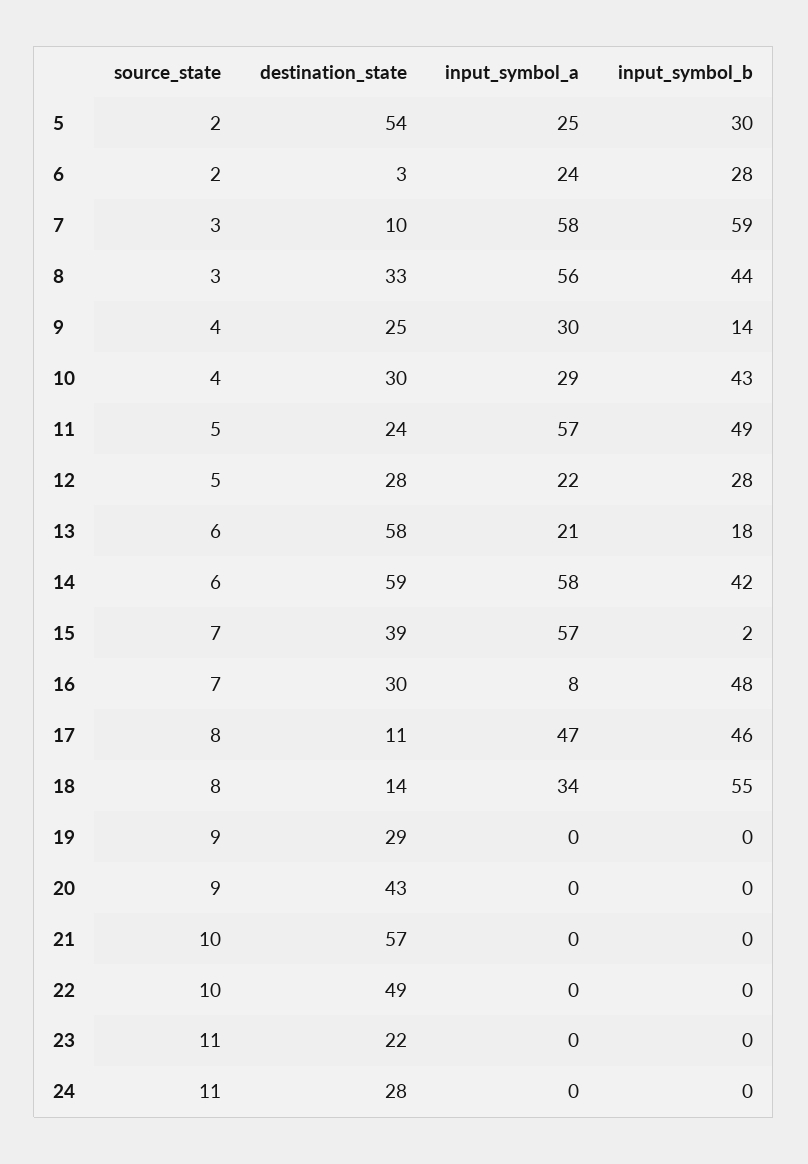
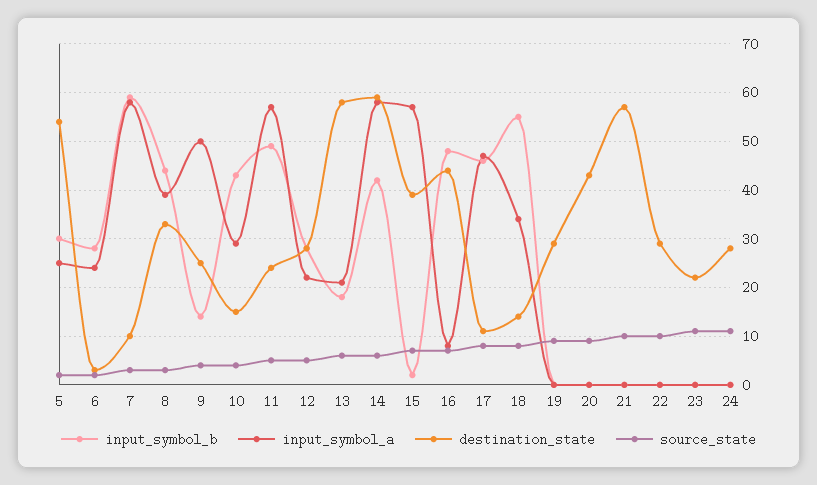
  {
    "source_state": {
      "5": 2,
      "6": 2,
      "7": 3,
      "8": 3,
      "9": 4,
      "10": 4,
      "11": 5,
      "12": 5,
      "13": 6,
      "14": 6,
      "15": 7,
      "16": 7,
      "17": 8,
      "18": 8,
      "19": 9,
      "20": 9,
      "21": 10,
      "22": 10,
      "23": 11,
      "24": 11
    },
    "destination_state": {
      "5": 54,
      "6": 3,
      "7": 10,
      "8": 33,
      "9": 25,
-     "10": 30,
+     "10": 15,
      "11": 24,
      "12": 28,
      "13": 58,
      "14": 59,
      "15": 39,
-     "16": 30,
+     "16": 45,
      "17": 11,
      "18": 14,
      "19": 29,
      "20": 43,
      "21": 57,
-     "22": 49,
+     "22": 30,
      "23": 22,
      "24": 28
    },
    "input_symbol_a": {
      "5": 25,
      "6": 24,
      "7": 58,
-     "8": 56,
+     "8": 40,
-     "9": 30,
+     "9": 50,
      "10": 29,
      "11": 57,
      "12": 22,
      "13": 21,
      "14": 58,
      "15": 57,
      "16": 8,
      "17": 47,
      "18": 34,
      "19": 0,
      "20": 0,
      "21": 0,
      "22": 0,
      "23": 0,
      "24": 0
    },
    "input_symbol_b": {
      "5": 30,
      "6": 28,
      "7": 59,
      "8": 44,
      "9": 14,
      "10": 43,
      "11": 49,
      "12": 28,
      "13": 18,
      "14": 42,
      "15": 2,
      "16": 48,
      "17": 46,
      "18": 55,
      "19": 0,
      "20": 0,
      "21": 0,
      "22": 0,
      "23": 0,
      "24": 0
    }
  }

